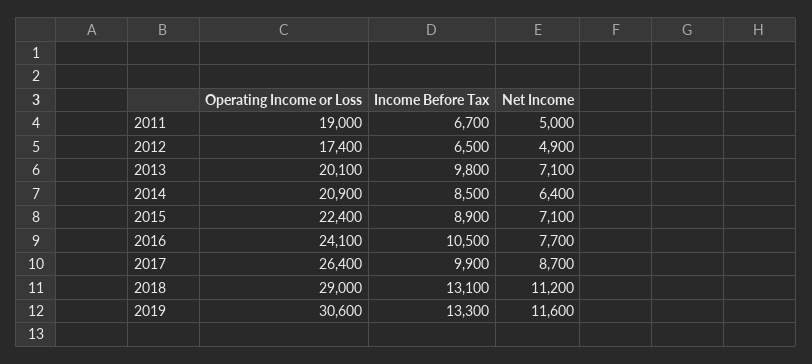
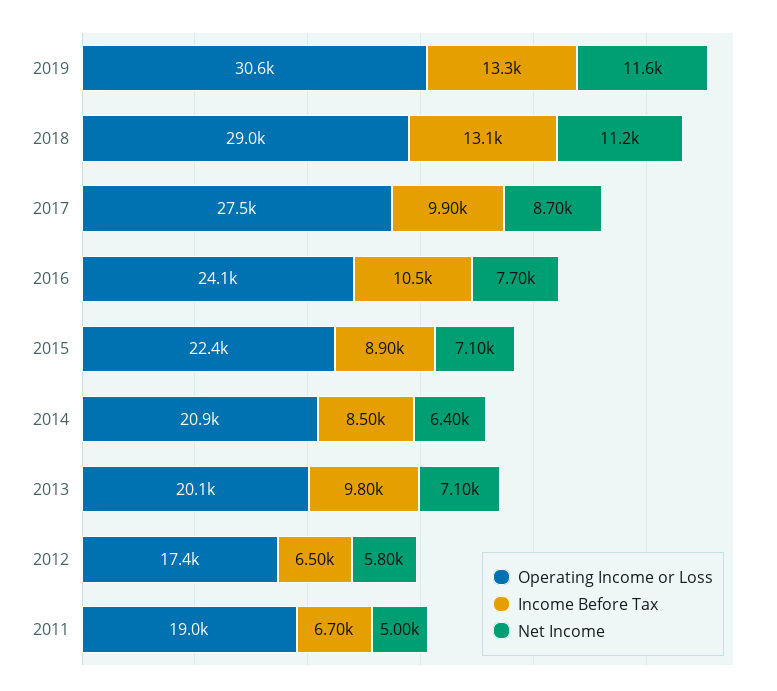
  {
    "Operating Income or Loss": {
      "2011": 19000,
      "2012": 17400,
      "2013": 20100,
      "2014": 20900,
      "2015": 22400,
      "2016": 24100,
-     "2017": 26400,
+     "2017": 27500,
      "2018": 29000,
      "2019": 30600
    },
    "Income Before Tax": {
      "2011": 6700,
      "2012": 6500,
      "2013": 9800,
      "2014": 8500,
      "2015": 8900,
      "2016": 10500,
      "2017": 9900,
      "2018": 13100,
      "2019": 13300
    },
    "Net Income": {
      "2011": 5000,
-     "2012": 4900,
+     "2012": 5800,
      "2013": 7100,
      "2014": 6400,
      "2015": 7100,
      "2016": 7700,
      "2017": 8700,
      "2018": 11200,
      "2019": 11600
    }
  }

